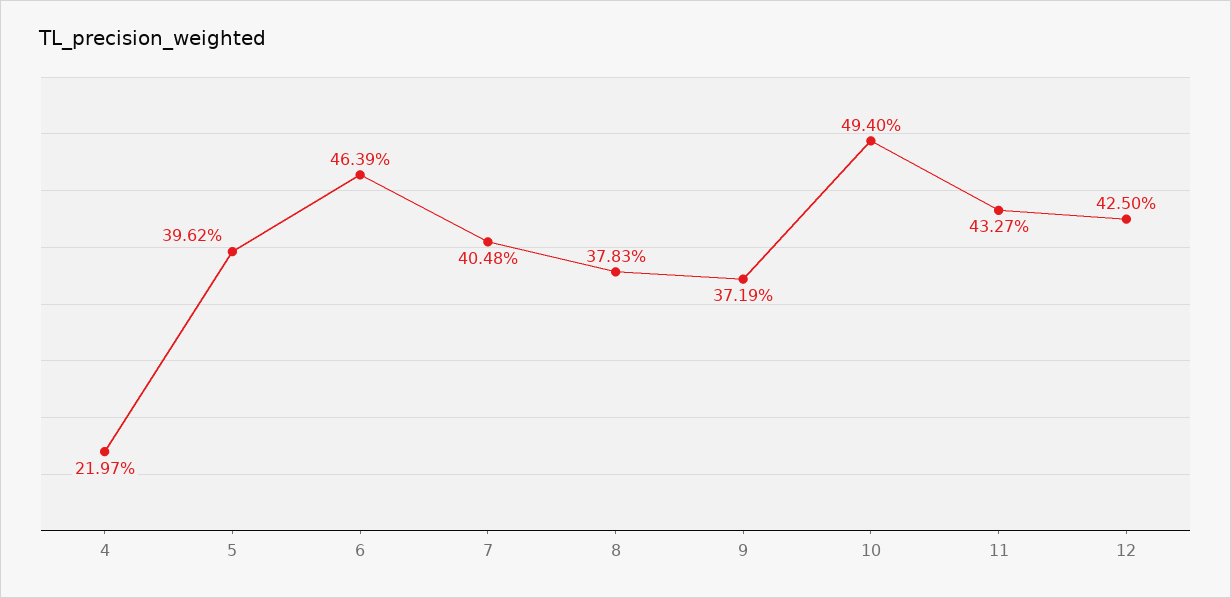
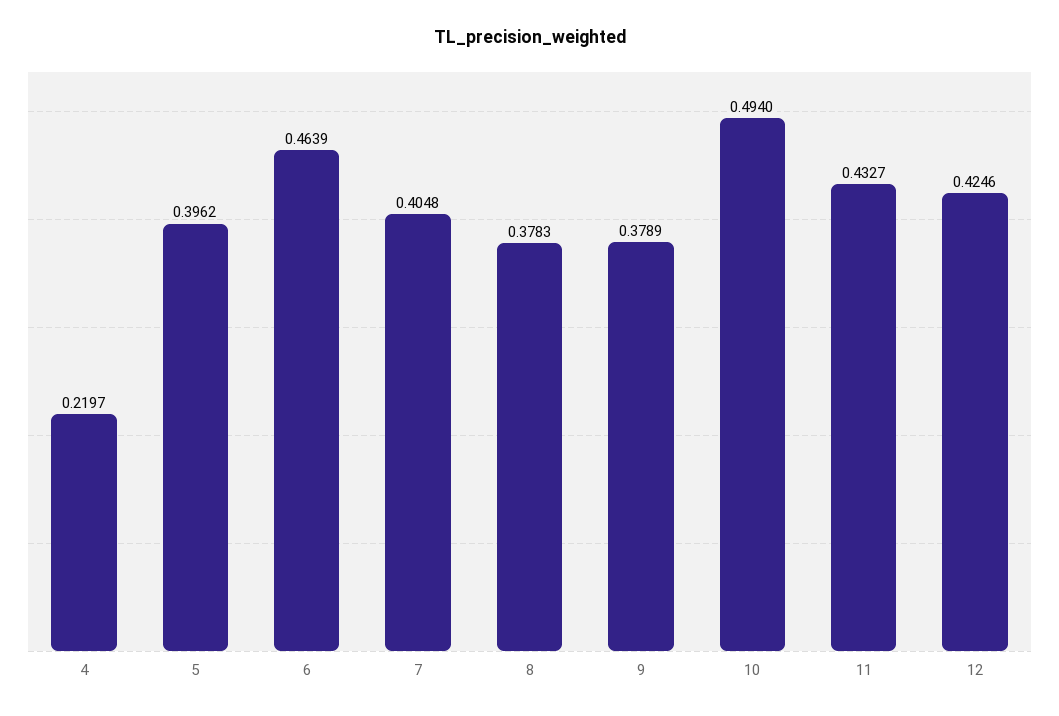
  {
    "4": 0.2197,
    "5": 0.3962,
    "6": 0.4639,
    "7": 0.4048,
    "8": 0.3783,
-   "9": 0.3719,
+   "9": 0.3789,
    "10": 0.494,
    "11": 0.4327,
-   "12": 0.425
+   "12": 0.4246
  }

